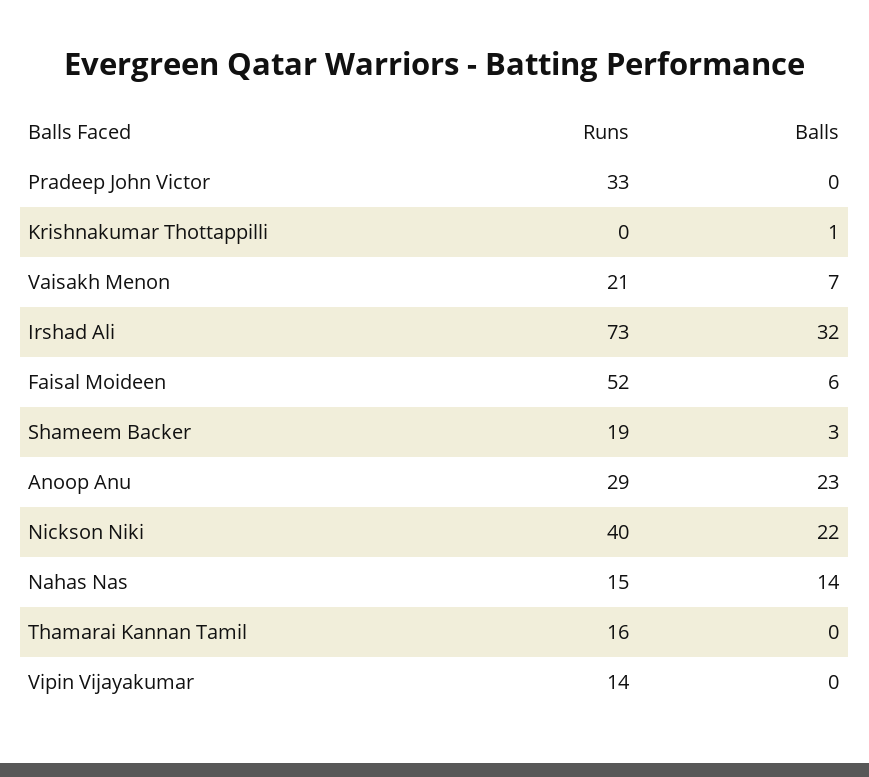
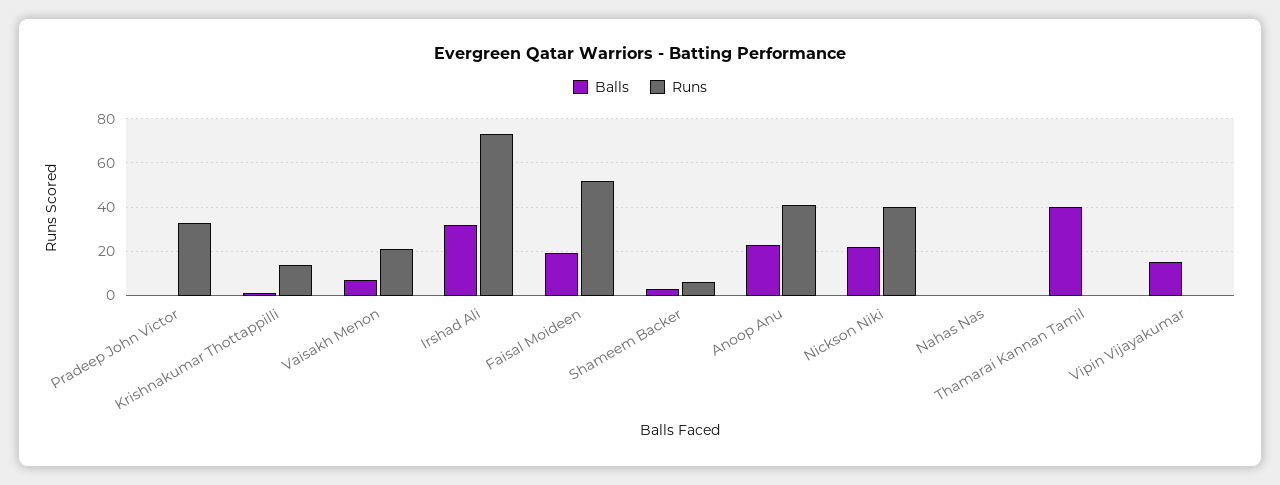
  {
    "Runs": {
      "Pradeep John Victor": 33,
-     "Krishnakumar Thottappilli": 0,
+     "Krishnakumar Thottappilli": 15,
      "Vaisakh Menon": 21,
      "Irshad Ali": 73,
      "Faisal Moideen": 52,
-     "Shameem Backer": 19,
+     "Shameem Backer": 5,
-     "Anoop Anu": 29,
+     "Anoop Anu": 40,
      "Nickson Niki": 40,
-     "Nahas Nas": 15,
+     "Nahas Nas": 0,
-     "Thamarai Kannan Tamil": 16,
+     "Thamarai Kannan Tamil": 0,
-     "Vipin Vijayakumar": 14
+     "Vipin Vijayakumar": 0
    },
    "Balls": {
      "Pradeep John Victor": 0,
      "Krishnakumar Thottappilli": 1,
      "Vaisakh Menon": 7,
      "Irshad Ali": 32,
-     "Faisal Moideen": 6,
+     "Faisal Moideen": 20,
      "Shameem Backer": 3,
      "Anoop Anu": 23,
      "Nickson Niki": 22,
-     "Nahas Nas": 14,
+     "Nahas Nas": 0,
-     "Thamarai Kannan Tamil": 0,
+     "Thamarai Kannan Tamil": 40,
-     "Vipin Vijayakumar": 0
+     "Vipin Vijayakumar": 15
    }
  }

